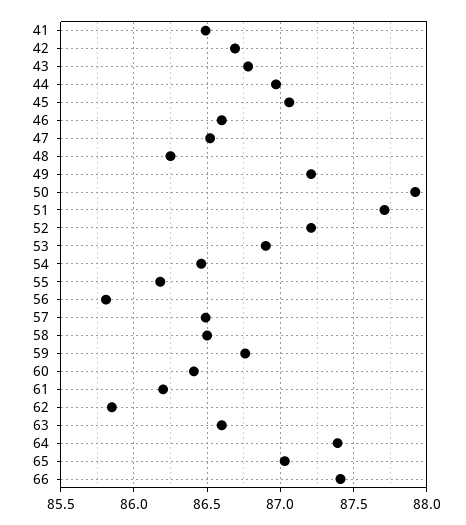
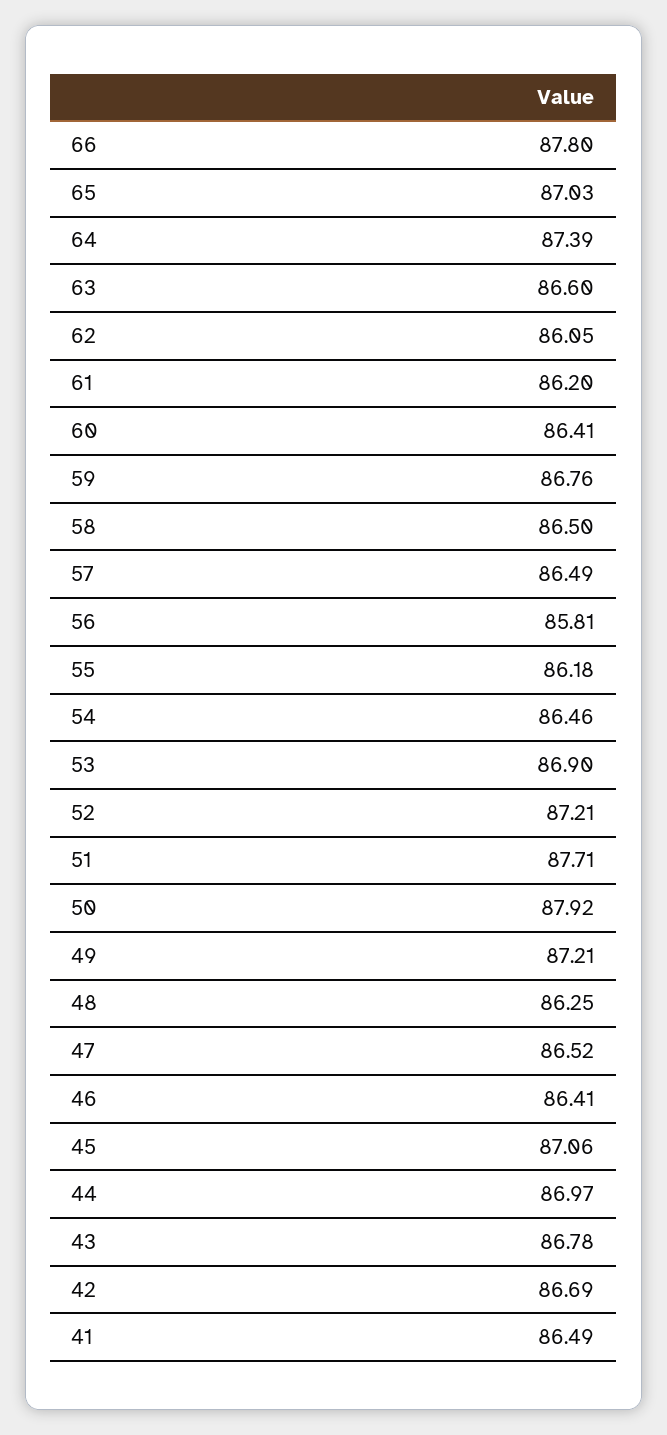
  {
    "41": 86.49,
    "42": 86.69,
    "43": 86.78,
    "44": 86.97,
    "45": 87.06,
-   "46": 86.6,
+   "46": 86.41,
    "47": 86.52,
    "48": 86.25,
    "49": 87.21,
    "50": 87.92,
    "51": 87.71,
    "52": 87.21,
    "53": 86.9,
    "54": 86.46,
    "55": 86.18,
    "56": 85.81,
    "57": 86.49,
    "58": 86.5,
    "59": 86.76,
    "60": 86.41,
    "61": 86.2,
-   "62": 85.85,
+   "62": 86.05,
    "63": 86.6,
    "64": 87.39,
    "65": 87.03,
-   "66": 87.4
+   "66": 87.8
  }

